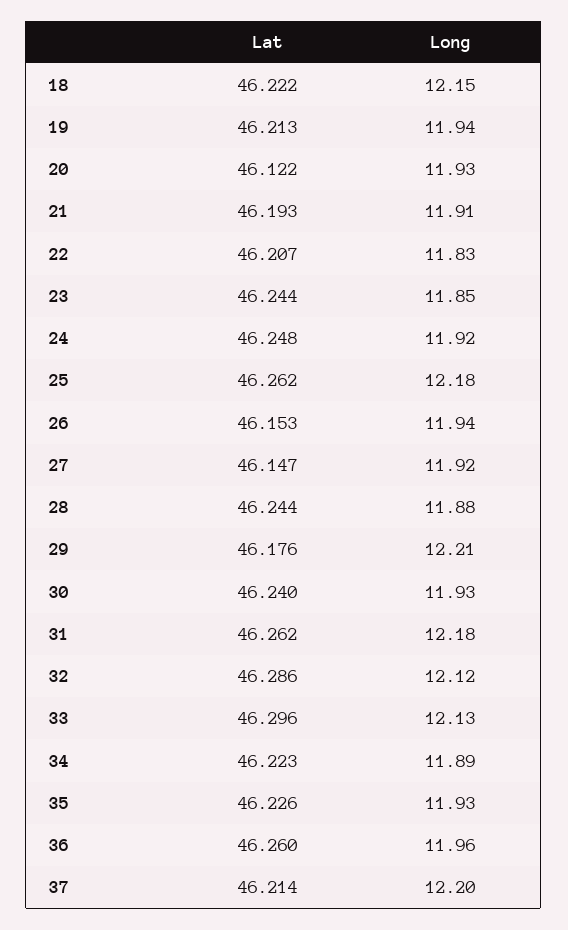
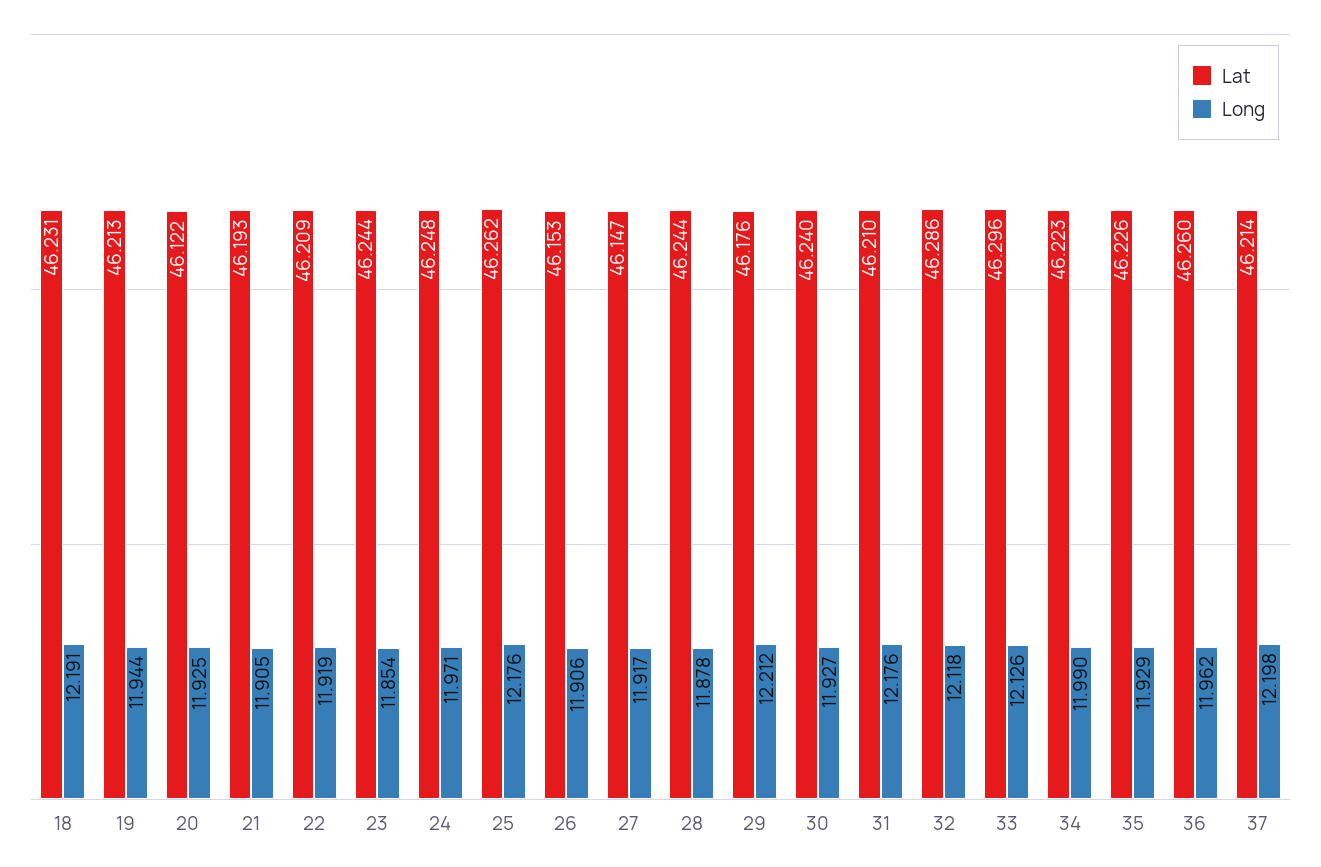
  {
    "Lat": {
-     "18": 46.222,
+     "18": 46.231,
      "19": 46.213,
      "20": 46.122,
      "21": 46.193,
-     "22": 46.207,
+     "22": 46.209,
      "23": 46.244,
      "24": 46.248,
      "25": 46.262,
      "26": 46.153,
      "27": 46.147,
      "28": 46.244,
      "29": 46.176,
      "30": 46.24,
-     "31": 46.262,
+     "31": 46.21,
      "32": 46.286,
      "33": 46.296,
      "34": 46.223,
      "35": 46.226,
      "36": 46.26,
      "37": 46.214
    },
    "Long": {
-     "18": 12.15,
+     "18": 12.191,
      "19": 11.944,
      "20": 11.925,
      "21": 11.905,
-     "22": 11.83,
+     "22": 11.919,
      "23": 11.854,
-     "24": 11.92,
+     "24": 11.971,
      "25": 12.176,
-     "26": 11.94,
+     "26": 11.906,
      "27": 11.917,
      "28": 11.878,
      "29": 12.212,
      "30": 11.927,
      "31": 12.176,
      "32": 12.118,
      "33": 12.126,
-     "34": 11.89,
+     "34": 11.99,
      "35": 11.929,
      "36": 11.962,
      "37": 12.198
    }
  }

